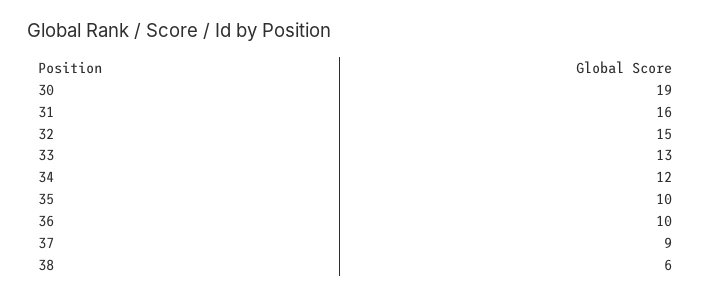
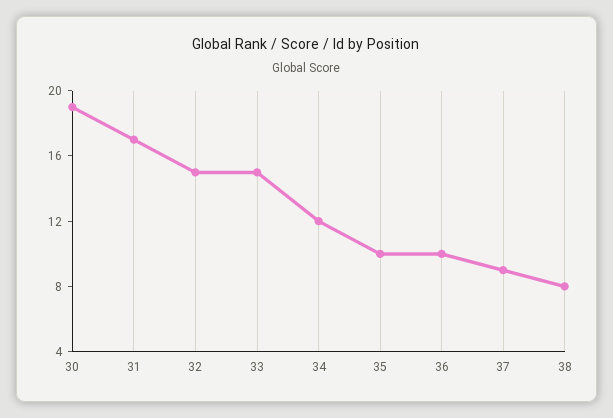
  {
    "30": 19,
-   "31": 16,
+   "31": 17,
    "32": 15,
-   "33": 13,
+   "33": 15,
    "34": 12,
    "35": 10,
    "36": 10,
    "37": 9,
-   "38": 6
+   "38": 8
  }

